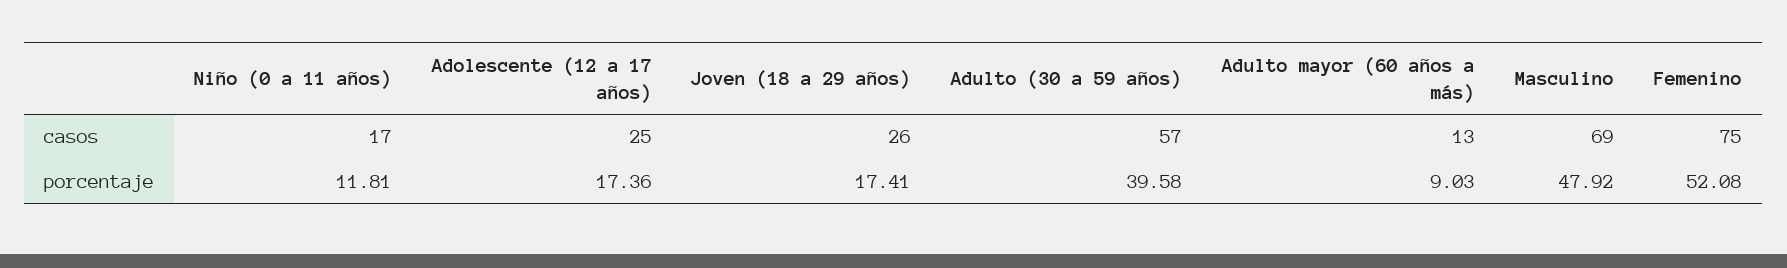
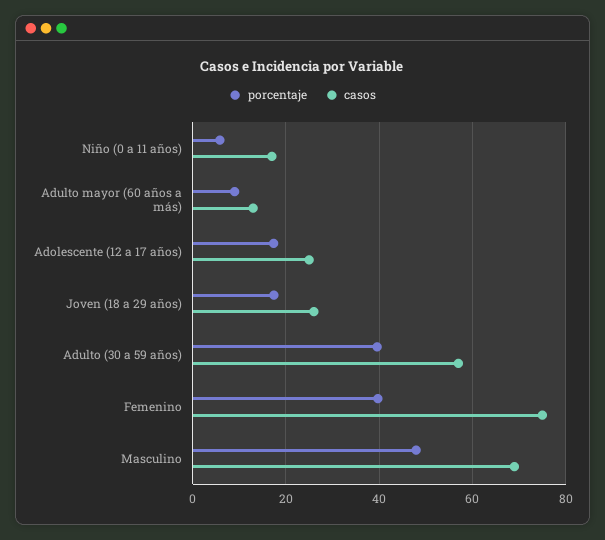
  {
    "casos": {
      "Niño (0 a 11 años)": 17,
      "Adolescente (12 a 17 años)": 25,
      "Joven (18 a 29 años)": 26,
      "Adulto (30 a 59 años)": 57,
      "Adulto mayor (60 años a más)": 13,
      "Masculino": 69,
      "Femenino": 75
    },
    "porcentaje": {
-     "Niño (0 a 11 años)": 11.81,
+     "Niño (0 a 11 años)": 6,
      "Adolescente (12 a 17 años)": 17.36,
      "Joven (18 a 29 años)": 17.41,
      "Adulto (30 a 59 años)": 39.58,
      "Adulto mayor (60 años a más)": 9.03,
      "Masculino": 47.92,
-     "Femenino": 52.08
+     "Femenino": 40
    }
  }

